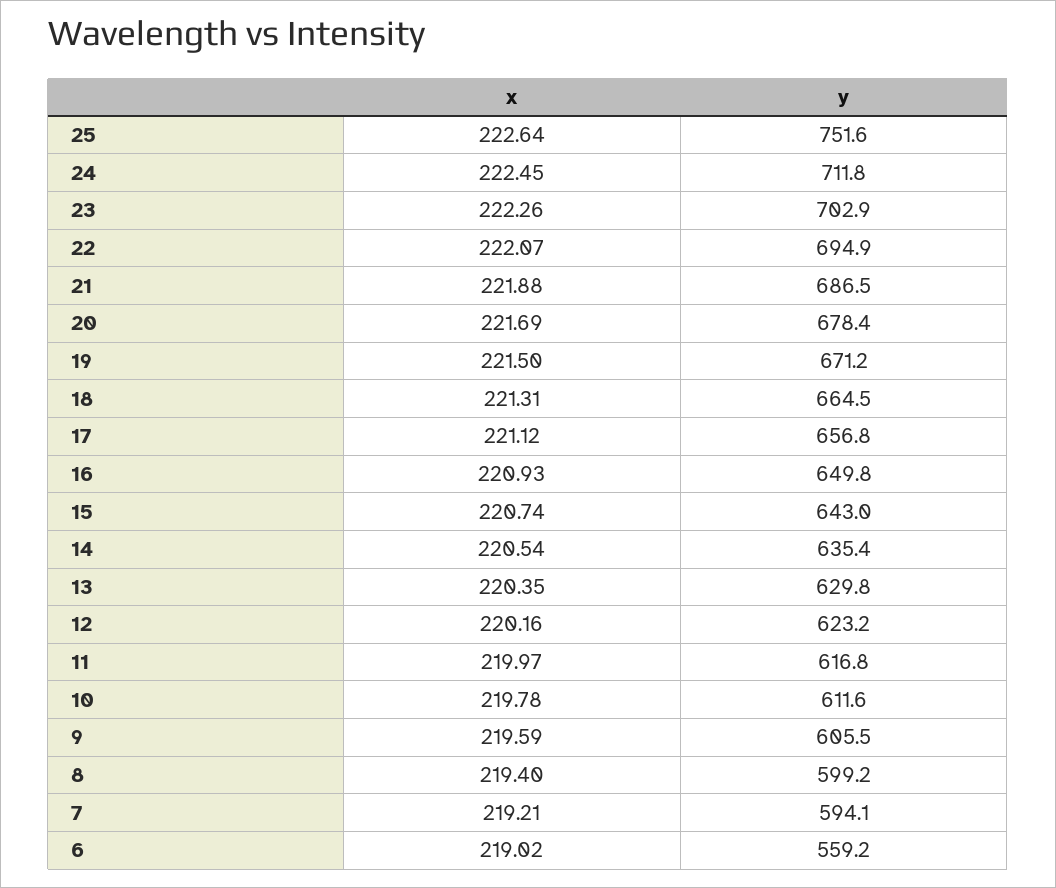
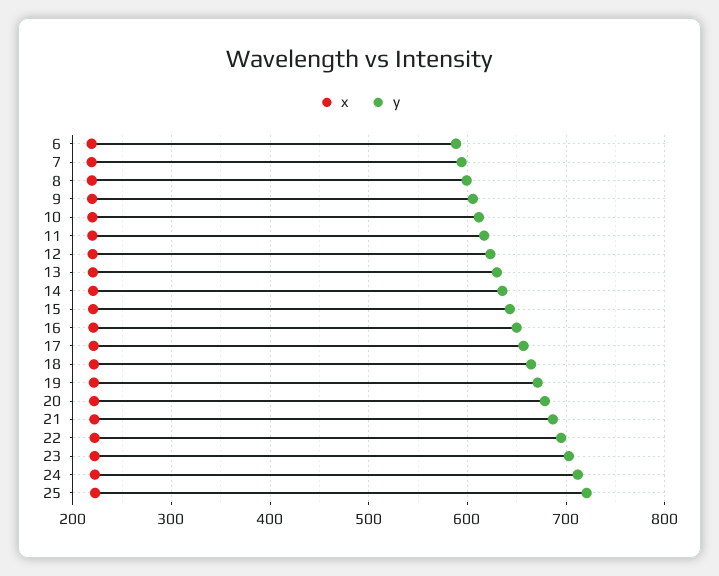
  {
    "x": {
      "25": 222.64,
      "24": 222.45,
      "23": 222.26,
      "22": 222.07,
      "21": 221.88,
      "20": 221.69,
      "19": 221.5,
      "18": 221.31,
      "17": 221.12,
      "16": 220.93,
      "15": 220.74,
      "14": 220.54,
      "13": 220.35,
      "12": 220.16,
      "11": 219.97,
      "10": 219.78,
      "9": 219.59,
      "8": 219.4,
      "7": 219.21,
      "6": 219.02
    },
    "y": {
-     "25": 751.6,
+     "25": 720,
      "24": 711.8,
      "23": 702.9,
      "22": 694.9,
      "21": 686.5,
      "20": 678.4,
      "19": 671.2,
      "18": 664.5,
      "17": 656.8,
      "16": 649.8,
      "15": 643,
      "14": 635.4,
      "13": 629.8,
      "12": 623.2,
      "11": 616.8,
      "10": 611.6,
      "9": 605.5,
      "8": 599.2,
      "7": 594.1,
-     "6": 559.2
+     "6": 590
    }
  }

